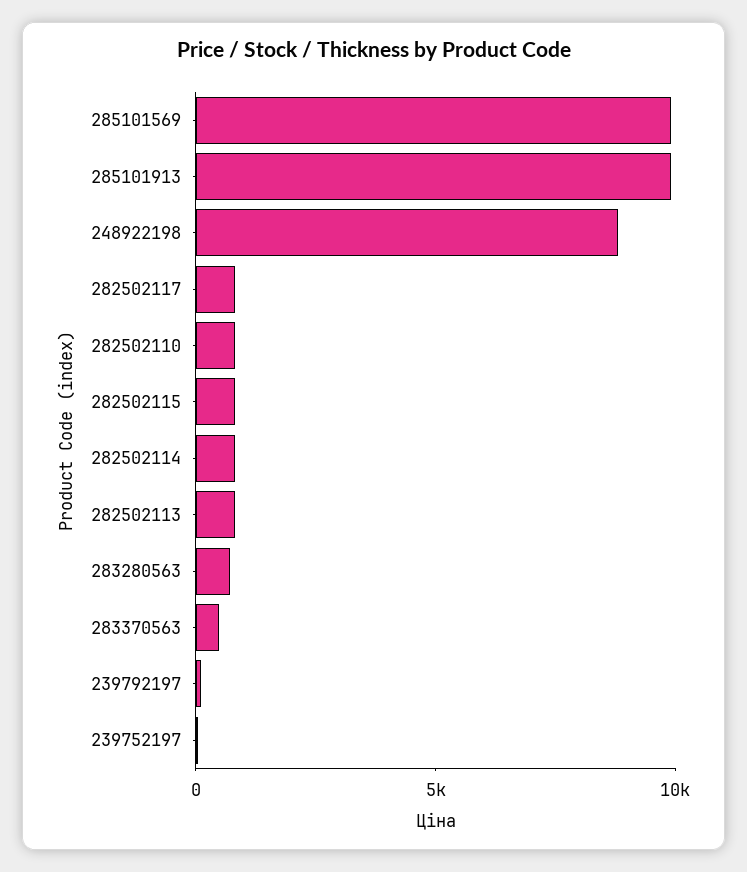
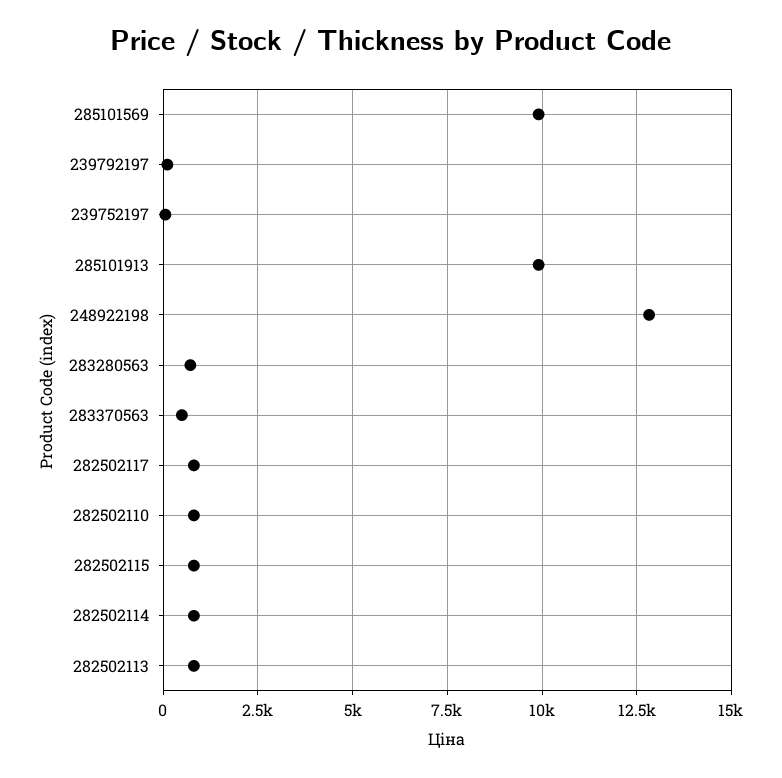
  {
    "285101569": 10000,
    "285101913": 10000,
-   "248922198": 9000,
+   "248922198": 12750,
    "282502117": 750,
    "282502110": 750,
    "282502115": 750,
    "282502114": 750,
    "282502113": 750,
    "283280563": 750,
    "283370563": 500,
    "239792197": 0,
    "239752197": 0
  }

